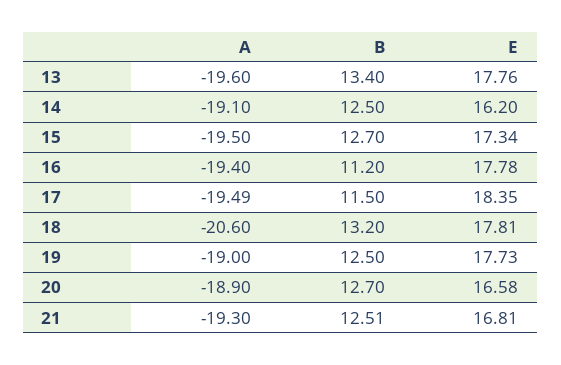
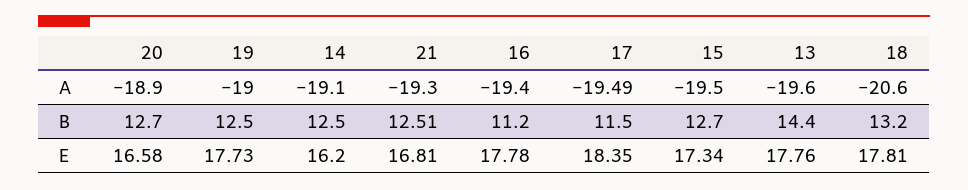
  {
    "A": {
      "13": -19.6,
      "14": -19.1,
      "15": -19.5,
      "16": -19.4,
      "17": -19.49,
      "18": -20.6,
      "19": -19,
      "20": -18.9,
      "21": -19.3
    },
    "B": {
-     "13": 13.4,
+     "13": 14.4,
      "14": 12.5,
      "15": 12.7,
      "16": 11.2,
      "17": 11.5,
      "18": 13.2,
      "19": 12.5,
      "20": 12.7,
      "21": 12.51
    },
    "E": {
      "13": 17.76,
      "14": 16.2,
      "15": 17.34,
      "16": 17.78,
      "17": 18.35,
      "18": 17.81,
      "19": 17.73,
      "20": 16.58,
      "21": 16.81
    }
  }

